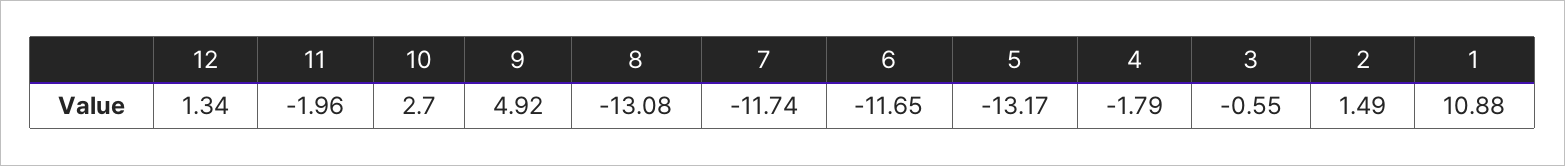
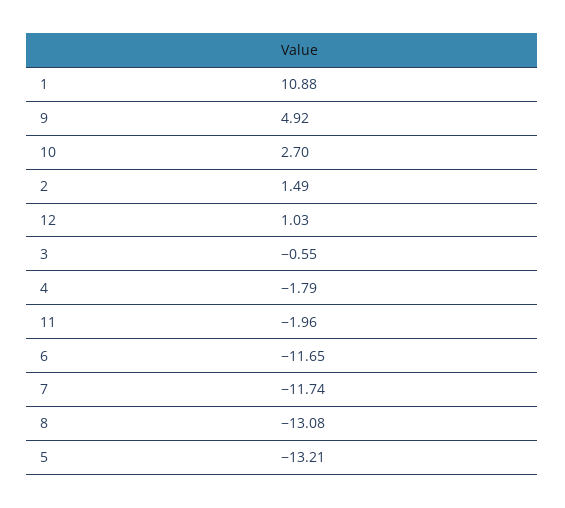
  {
-   "12": 1.34,
+   "12": 1.03,
    "11": -1.96,
    "10": 2.7,
    "9": 4.92,
    "8": -13.08,
    "7": -11.74,
    "6": -11.65,
-   "5": -13.17,
+   "5": -13.21,
    "4": -1.79,
    "3": -0.55,
    "2": 1.49,
    "1": 10.88
  }

